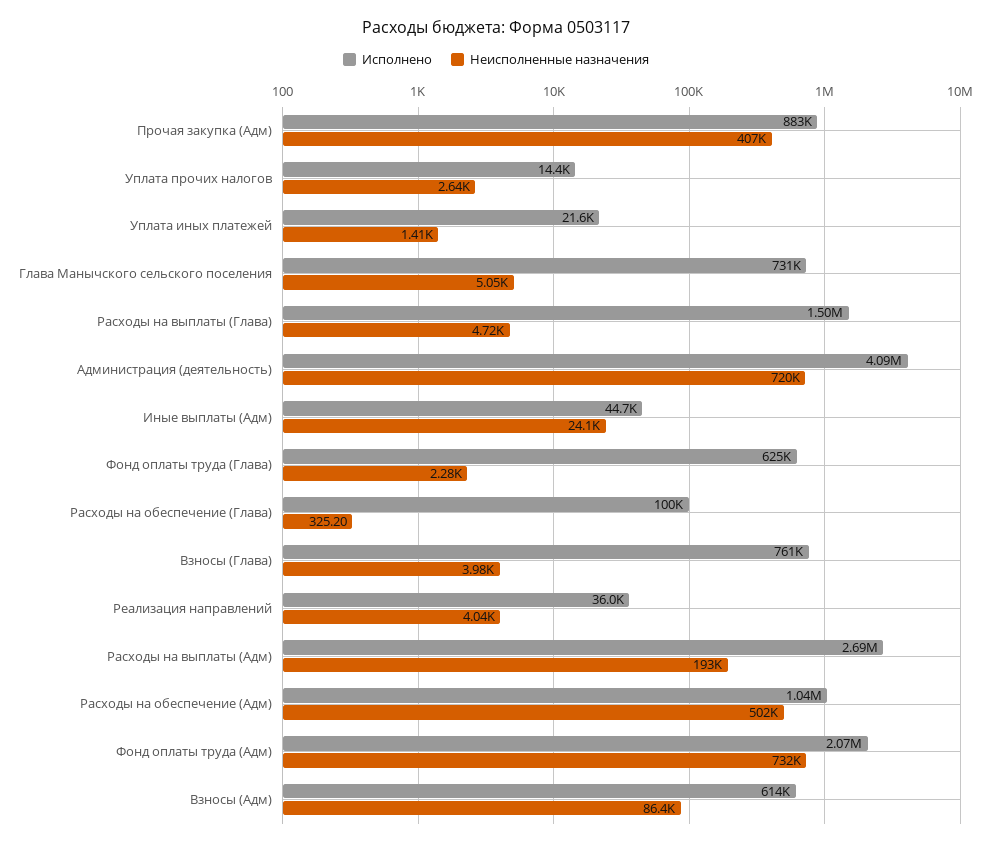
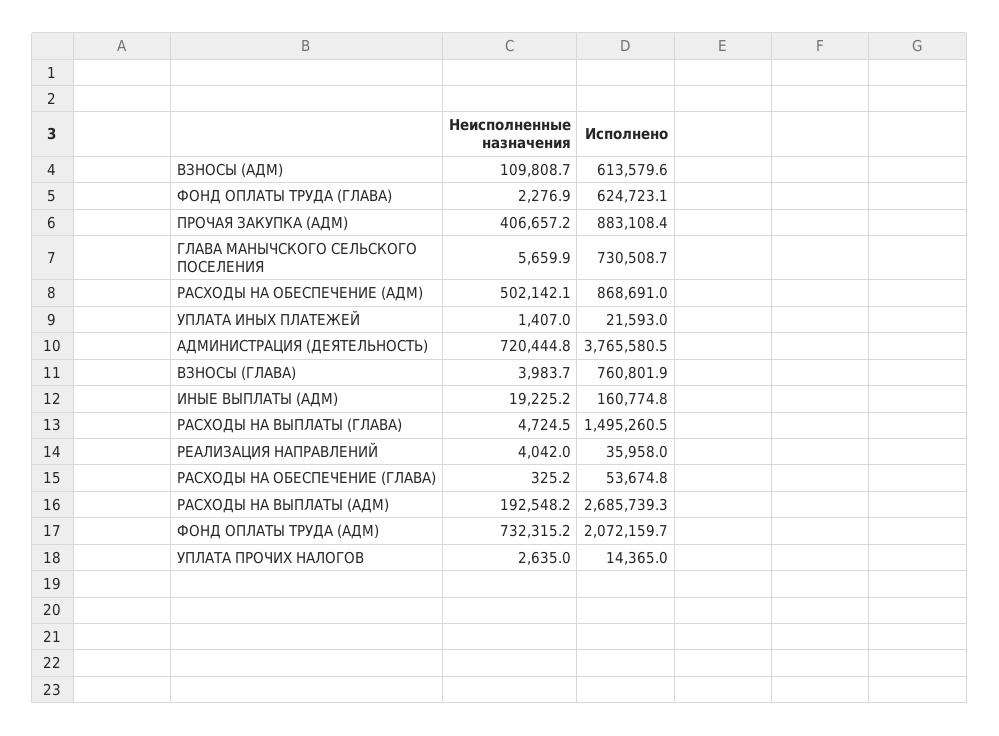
  {
    "Исполнено": {
      "Прочая закупка (Адм)": 883108.4,
      "Уплата прочих налогов": 14365,
      "Уплата иных платежей": 21593,
      "Глава Манычского сельского поселения": 730508.7,
      "Расходы на выплаты (Глава)": 1495260.5,
-     "Администрация (деятельность)": 4090000,
+     "Администрация (деятельность)": 3765580.5,
-     "Иные выплаты (Адм)": 44700,
+     "Иные выплаты (Адм)": 160774.8,
      "Фонд оплаты труда (Глава)": 624723.1,
-     "Расходы на обеспечение (Глава)": 100000,
+     "Расходы на обеспечение (Глава)": 53674.8,
      "Взносы (Глава)": 760801.9,
      "Реализация направлений": 35958,
      "Расходы на выплаты (Адм)": 2685739.3,
-     "Расходы на обеспечение (Адм)": 1040000,
+     "Расходы на обеспечение (Адм)": 868691,
      "Фонд оплаты труда (Адм)": 2072159.7,
      "Взносы (Адм)": 613579.6
    },
    "Неисполненные назначения": {
      "Прочая закупка (Адм)": 406657.2,
      "Уплата прочих налогов": 2635,
      "Уплата иных платежей": 1407,
-     "Глава Манычского сельского поселения": 5050,
+     "Глава Манычского сельского поселения": 5659.9,
      "Расходы на выплаты (Глава)": 4724.5,
      "Администрация (деятельность)": 720444.8,
-     "Иные выплаты (Адм)": 24100,
+     "Иные выплаты (Адм)": 19225.2,
      "Фонд оплаты труда (Глава)": 2276.9,
      "Расходы на обеспечение (Глава)": 325.2,
      "Взносы (Глава)": 3983.7,
      "Реализация направлений": 4042,
      "Расходы на выплаты (Адм)": 192548.2,
      "Расходы на обеспечение (Адм)": 502142.1,
      "Фонд оплаты труда (Адм)": 732315.2,
-     "Взносы (Адм)": 86400
+     "Взносы (Адм)": 109808.7
    }
  }

